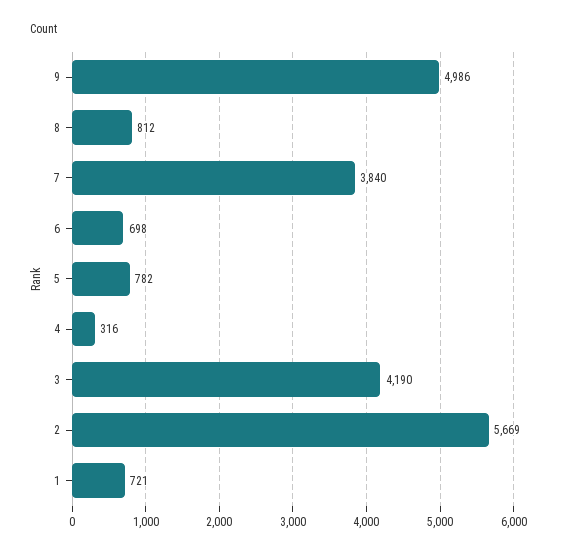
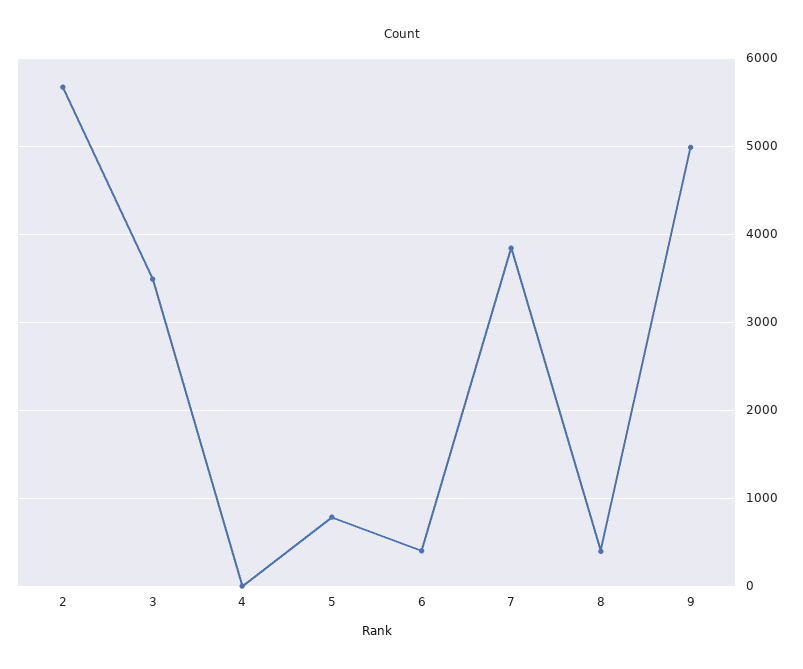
  {
    "9": 4986,
-   "8": 812,
+   "8": 400,
    "7": 3840,
-   "6": 698,
+   "6": 400,
    "5": 782,
-   "4": 316,
+   "4": 0,
-   "3": 4190,
+   "3": 3500,
-   "2": 5669,
+   "2": 5669
-   "1": 721
  }

